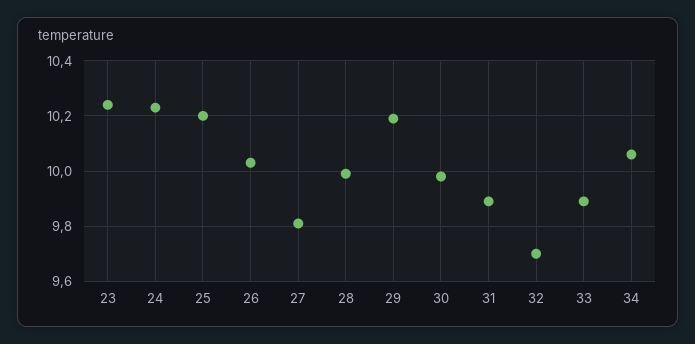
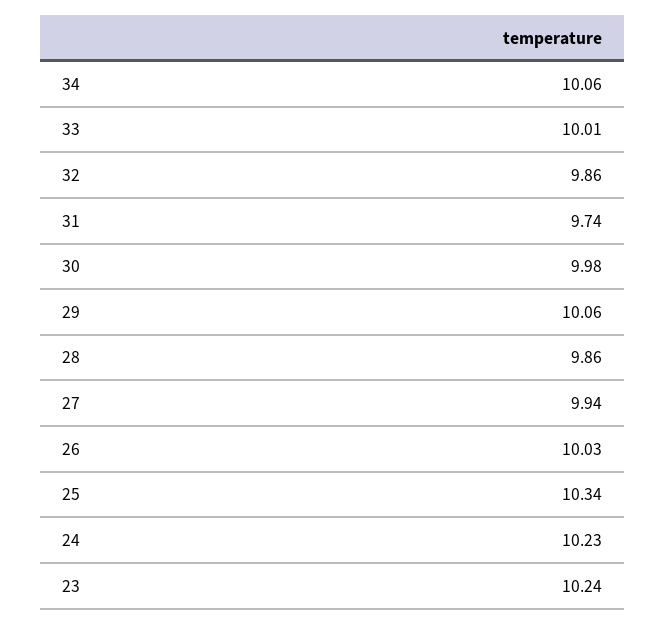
  {
    "23": 10.24,
    "24": 10.23,
-   "25": 10.2,
+   "25": 10.34,
    "26": 10.03,
-   "27": 9.8,
+   "27": 9.94,
-   "28": 10,
+   "28": 9.86,
-   "29": 10.2,
+   "29": 10.06,
    "30": 9.98,
-   "31": 9.9,
+   "31": 9.74,
-   "32": 9.7,
+   "32": 9.86,
-   "33": 9.9,
+   "33": 10.01,
    "34": 10.06
  }

